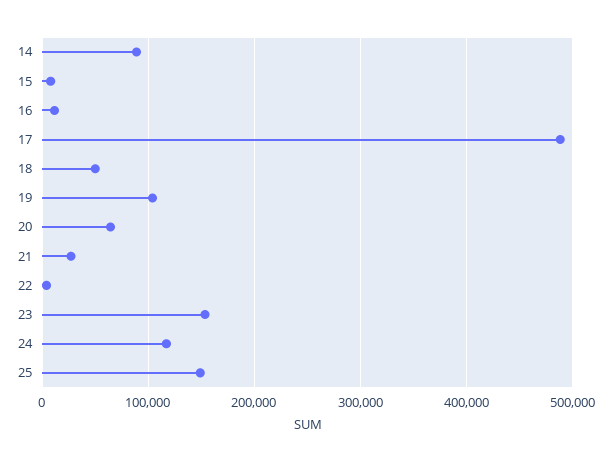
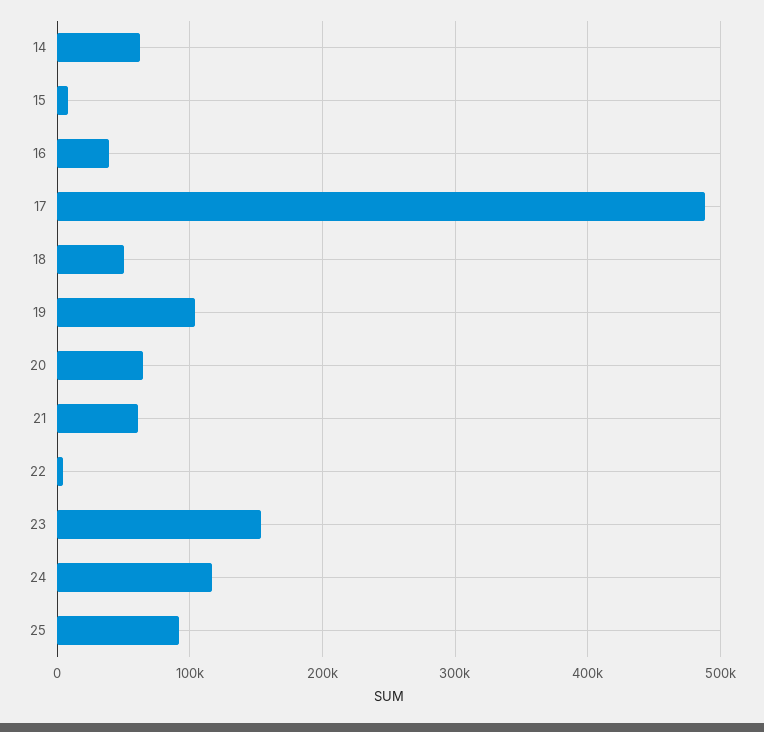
  {
-   "14": 90000,
+   "14": 60000,
    "15": 10000,
-   "16": 10000,
+   "16": 40000,
    "17": 490000,
    "18": 50000,
    "19": 100000,
    "20": 60000,
-   "21": 30000,
+   "21": 60000,
    "22": 0,
    "23": 150000,
    "24": 120000,
-   "25": 150000
+   "25": 90000
  }

